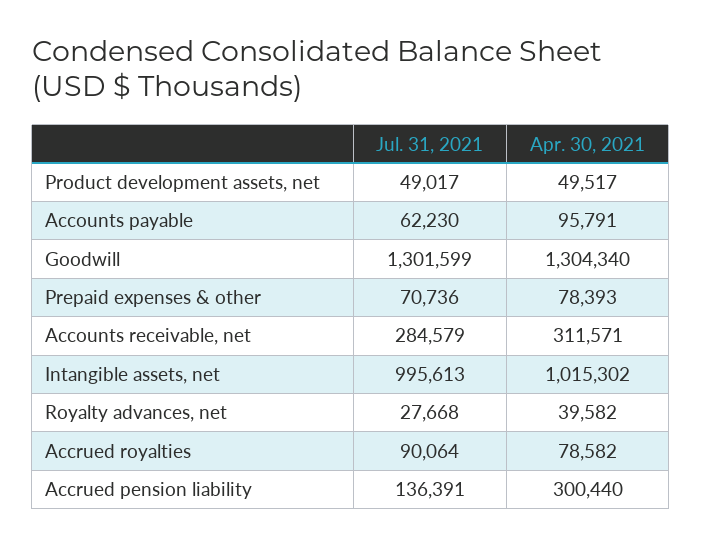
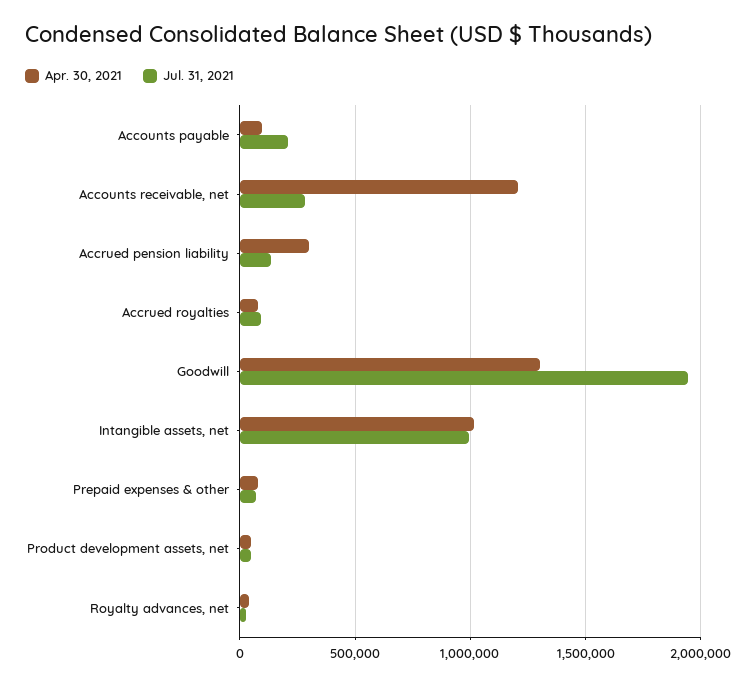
  {
    "Jul. 31, 2021": {
      "Product development assets, net": 49017,
-     "Accounts payable": 62230,
+     "Accounts payable": 200000,
-     "Goodwill": 1301599,
+     "Goodwill": 1950000,
      "Prepaid expenses & other": 70736,
      "Accounts receivable, net": 284579,
      "Intangible assets, net": 995613,
      "Royalty advances, net": 27668,
      "Accrued royalties": 90064,
      "Accrued pension liability": 136391
    },
    "Apr. 30, 2021": {
      "Product development assets, net": 49517,
      "Accounts payable": 95791,
      "Goodwill": 1304340,
      "Prepaid expenses & other": 78393,
-     "Accounts receivable, net": 311571,
+     "Accounts receivable, net": 1200000,
      "Intangible assets, net": 1015302,
      "Royalty advances, net": 39582,
      "Accrued royalties": 78582,
      "Accrued pension liability": 300440
    }
  }

